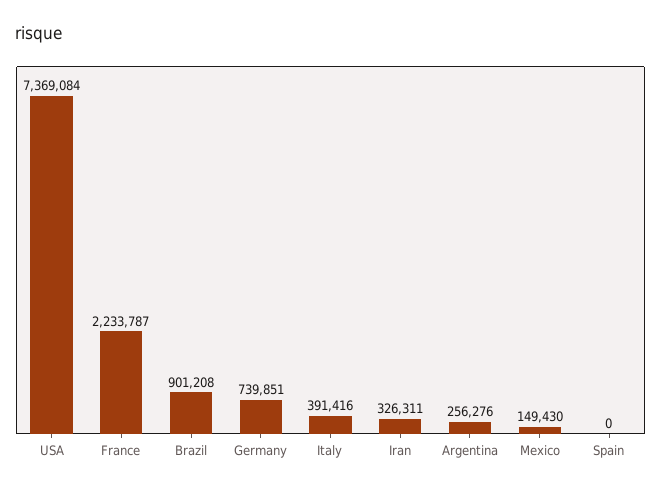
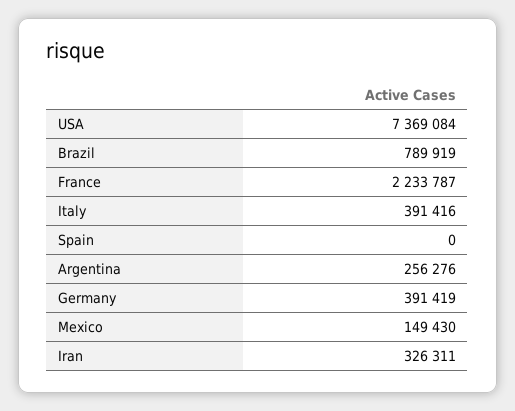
  {
    "USA": 7369084,
    "France": 2233787,
-   "Brazil": 901208,
+   "Brazil": 789919,
-   "Germany": 739851,
+   "Germany": 391419,
    "Italy": 391416,
    "Iran": 326311,
    "Argentina": 256276,
    "Mexico": 149430,
    "Spain": 0
  }

